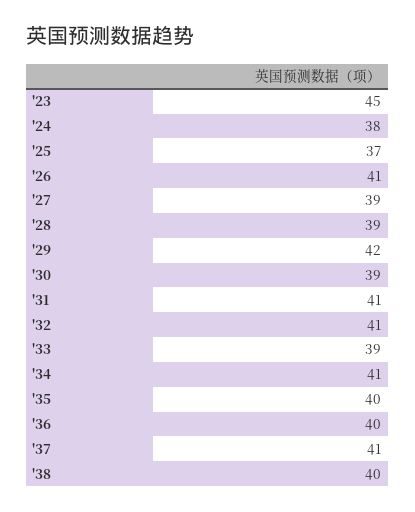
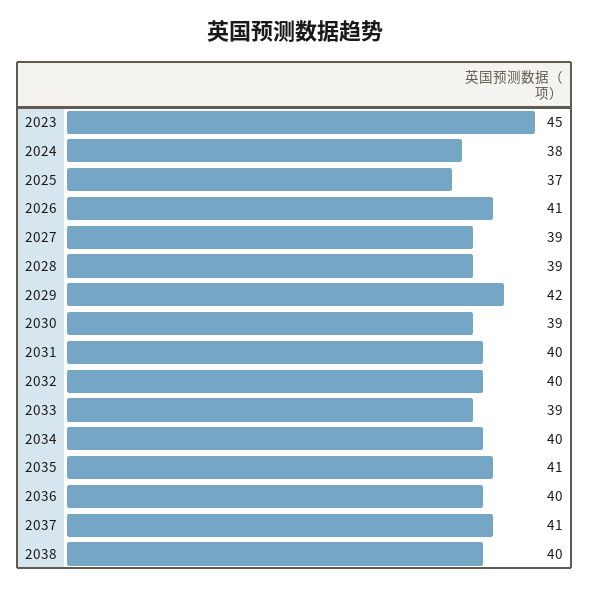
  {
    "'23": 45,
    "'24": 38,
    "'25": 37,
    "'26": 41,
    "'27": 39,
    "'28": 39,
    "'29": 42,
    "'30": 39,
-   "'31": 41,
+   "'31": 40,
-   "'32": 41,
+   "'32": 40,
    "'33": 39,
-   "'34": 41,
+   "'34": 40,
-   "'35": 40,
+   "'35": 41,
    "'36": 40,
    "'37": 41,
    "'38": 40
  }

